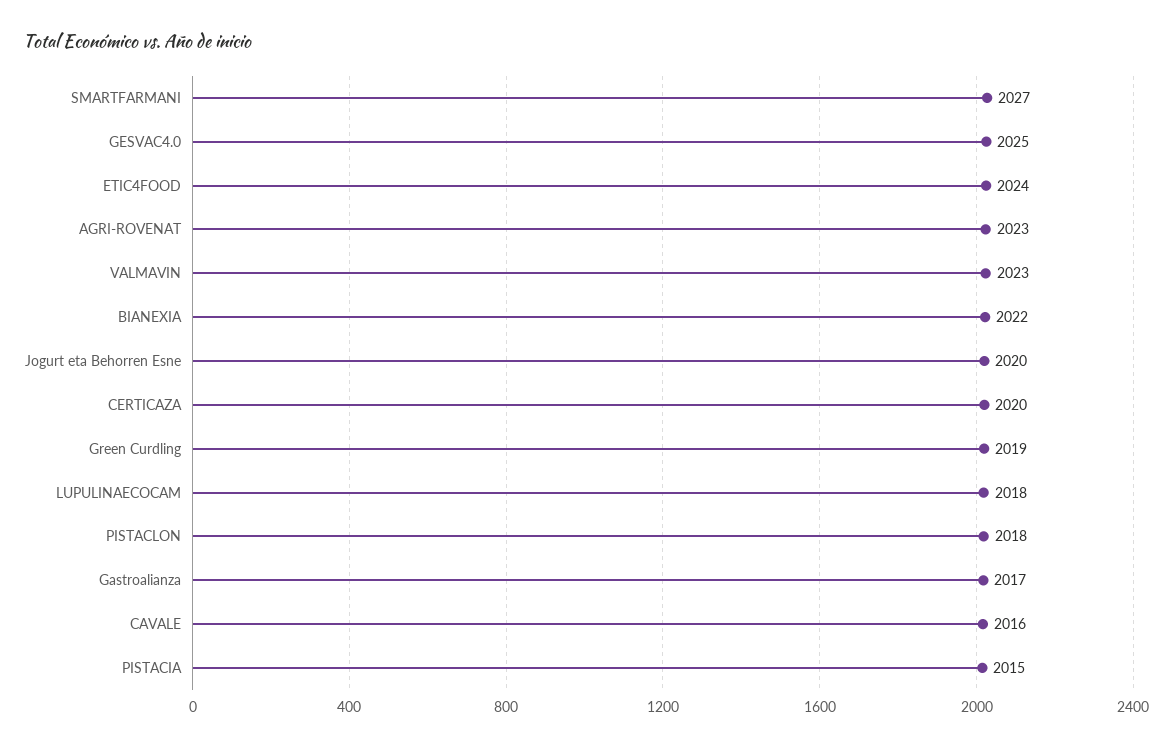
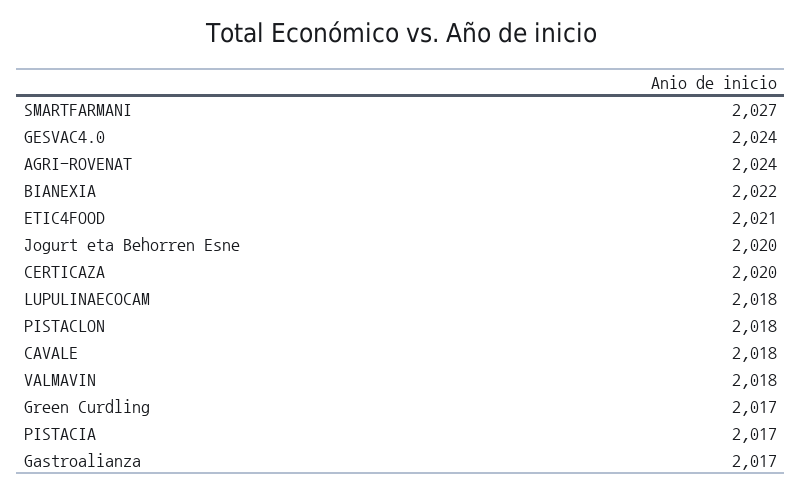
  {
    "SMARTFARMANI": 2027,
-   "GESVAC4.0": 2025,
+   "GESVAC4.0": 2024,
-   "ETIC4FOOD": 2024,
+   "ETIC4FOOD": 2021,
-   "AGRI-ROVENAT": 2023,
+   "AGRI-ROVENAT": 2024,
-   "VALMAVIN": 2023,
+   "VALMAVIN": 2018,
    "BIANEXIA": 2022,
    "Jogurt eta Behorren Esne": 2020,
    "CERTICAZA": 2020,
-   "Green Curdling": 2019,
+   "Green Curdling": 2017,
    "LUPULINAECOCAM": 2018,
    "PISTACLON": 2018,
    "Gastroalianza": 2017,
-   "CAVALE": 2016,
+   "CAVALE": 2018,
-   "PISTACIA": 2015
+   "PISTACIA": 2017
  }

